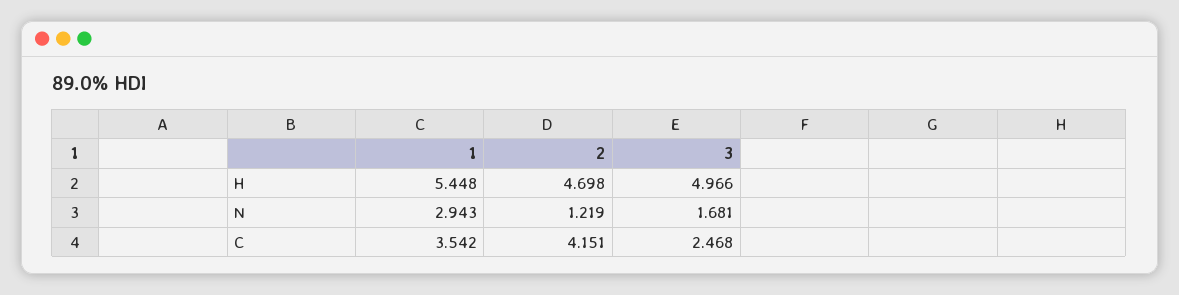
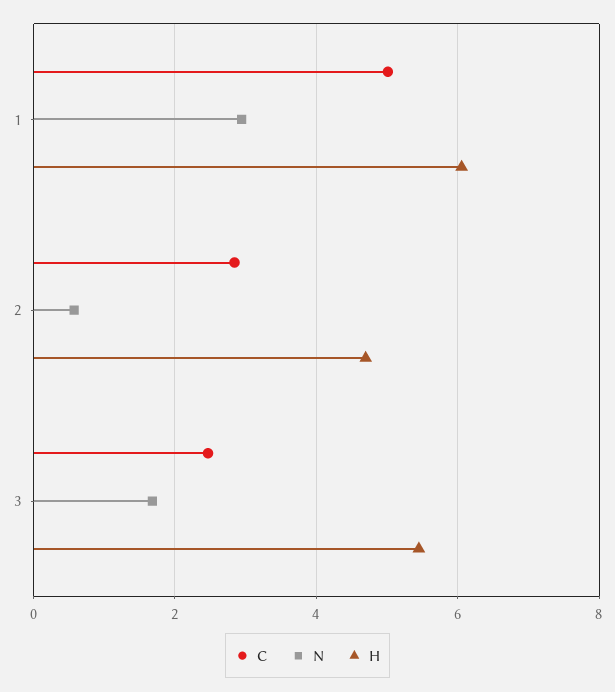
  {
    "H": {
-     "1": 5.448,
+     "1": 6,
      "2": 4.698,
-     "3": 4.966
+     "3": 5.4
    },
    "N": {
      "1": 2.943,
-     "2": 1.219,
+     "2": 0.6,
      "3": 1.681
    },
    "C": {
-     "1": 3.542,
+     "1": 5,
-     "2": 4.151,
+     "2": 2.8,
      "3": 2.468
    }
  }

